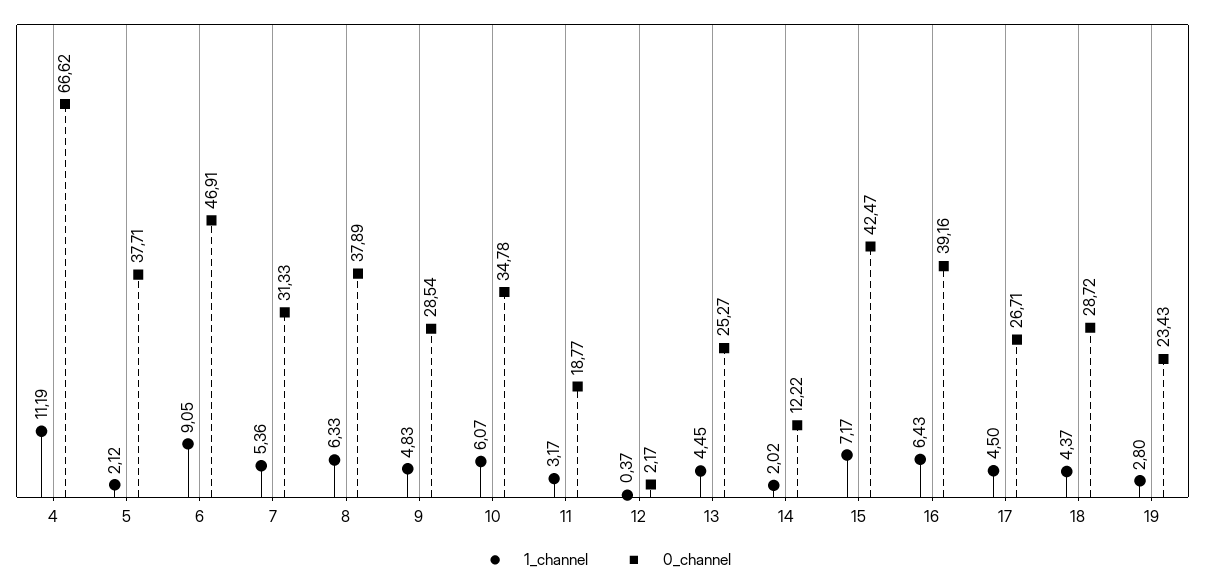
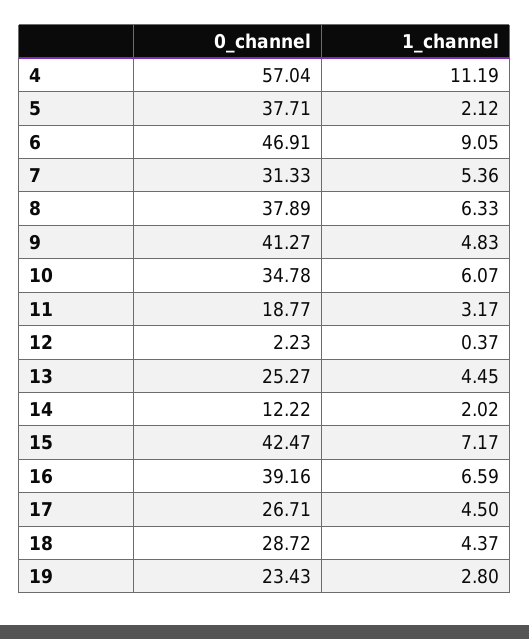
  {
    "1_channel": {
      "4": 11.19,
      "5": 2.12,
      "6": 9.05,
      "7": 5.36,
      "8": 6.33,
      "9": 4.83,
      "10": 6.07,
      "11": 3.17,
      "12": 0.37,
      "13": 4.45,
      "14": 2.02,
      "15": 7.17,
-     "16": 6.43,
+     "16": 6.59,
      "17": 4.5,
      "18": 4.37,
      "19": 2.8
    },
    "0_channel": {
-     "4": 66.62,
+     "4": 57.04,
      "5": 37.71,
      "6": 46.91,
      "7": 31.33,
      "8": 37.89,
-     "9": 28.54,
+     "9": 41.27,
      "10": 34.78,
      "11": 18.77,
-     "12": 2.17,
+     "12": 2.23,
      "13": 25.27,
      "14": 12.22,
      "15": 42.47,
      "16": 39.16,
      "17": 26.71,
      "18": 28.72,
      "19": 23.43
    }
  }

